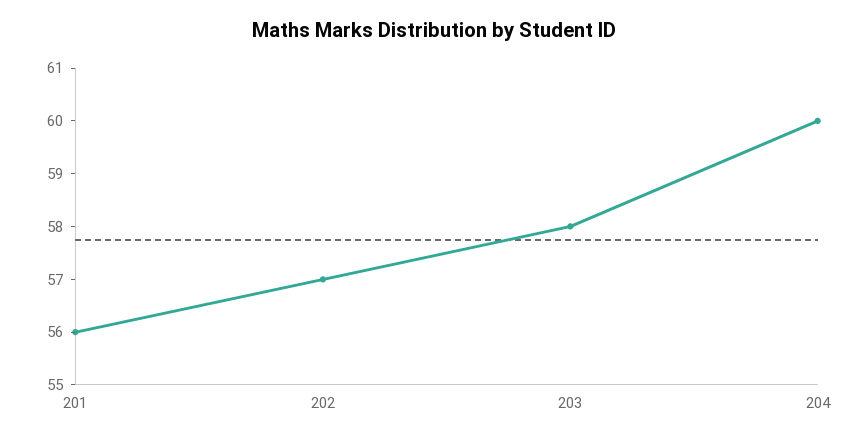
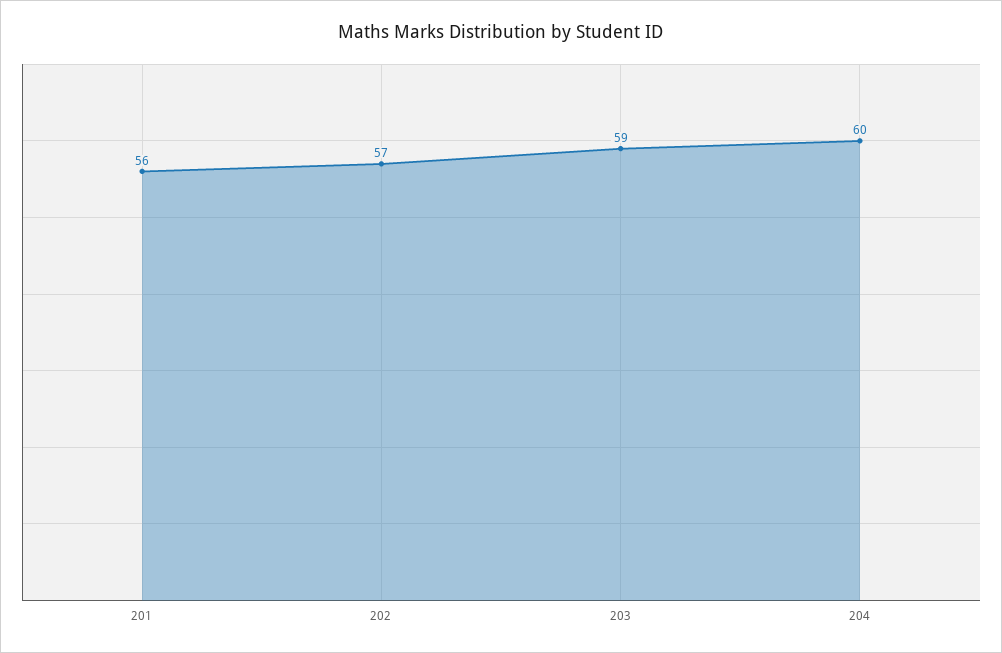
  {
    "201": 56,
    "202": 57,
-   "203": 58,
+   "203": 59,
    "204": 60
  }

